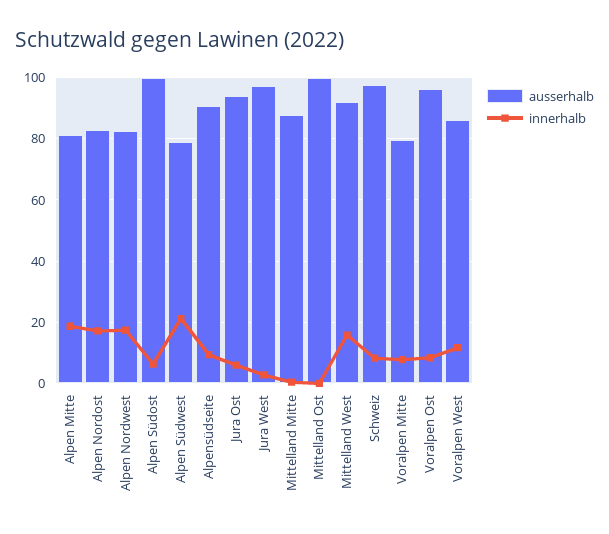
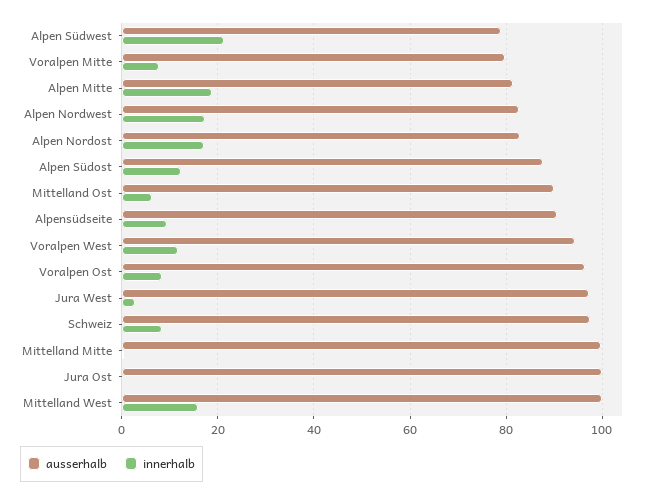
  {
    "ausserhalb": {
      "Alpen Mitte": 82,
      "Alpen Nordost": 82,
      "Alpen Nordwest": 82,
-     "Alpen Südost": 100,
+     "Alpen Südost": 88,
      "Alpen Südwest": 78,
      "Alpensüdseite": 90,
-     "Jura Ost": 94,
+     "Jura Ost": 100,
      "Jura West": 98,
-     "Mittelland Mitte": 88,
+     "Mittelland Mitte": 100,
-     "Mittelland Ost": 100,
+     "Mittelland Ost": 90,
-     "Mittelland West": 92,
+     "Mittelland West": 100,
      "Schweiz": 98,
      "Voralpen Mitte": 80,
      "Voralpen Ost": 96,
-     "Voralpen West": 86
+     "Voralpen West": 94
    },
    "innerhalb": {
      "Alpen Mitte": 18,
      "Alpen Nordost": 18,
      "Alpen Nordwest": 18,
-     "Alpen Südost": 6,
+     "Alpen Südost": 12,
      "Alpen Südwest": 22,
      "Alpensüdseite": 10,
-     "Jura Ost": 6,
+     "Jura Ost": 0,
      "Jura West": 2,
      "Mittelland Mitte": 0,
-     "Mittelland Ost": 0,
+     "Mittelland Ost": 6,
      "Mittelland West": 16,
      "Schweiz": 8,
      "Voralpen Mitte": 8,
      "Voralpen Ost": 8,
      "Voralpen West": 12
    }
  }

